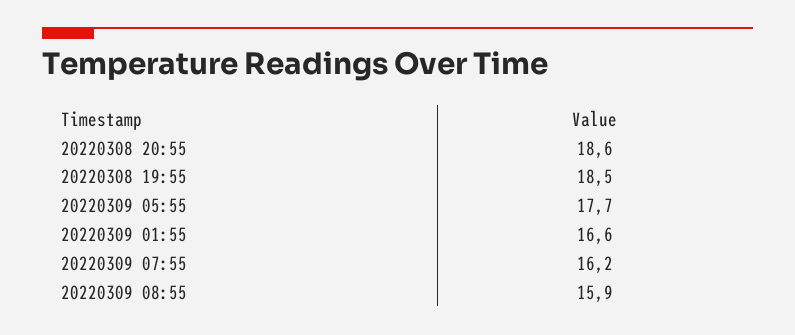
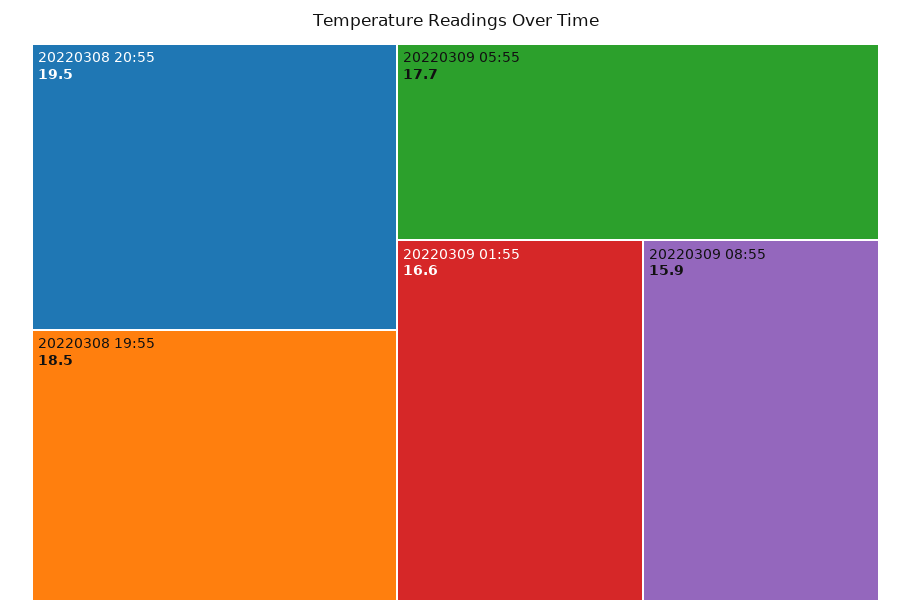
  {
-   "20220308 20:55": 18.6,
+   "20220308 20:55": 19.5,
    "20220308 19:55": 18.5,
    "20220309 05:55": 17.7,
    "20220309 01:55": 16.6,
-   "20220309 07:55": 16.2,
    "20220309 08:55": 15.9
  }

